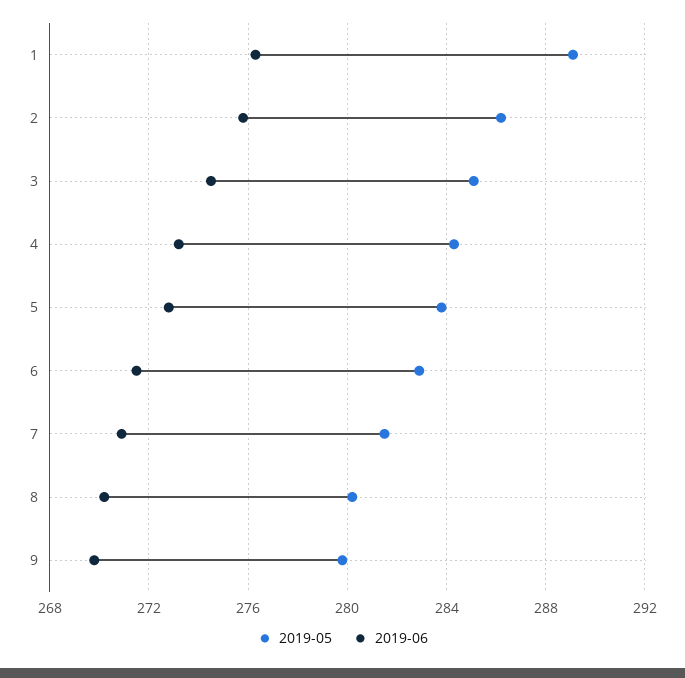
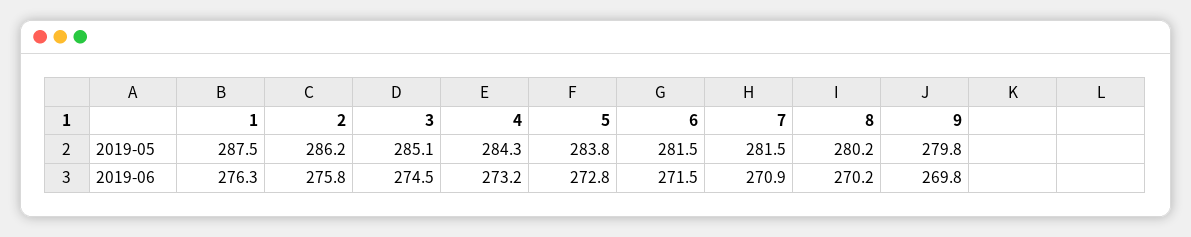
  {
    "2019-05": {
-     "1": 289,
+     "1": 287.5,
      "2": 286.2,
      "3": 285.1,
      "4": 284.3,
      "5": 283.8,
-     "6": 283,
+     "6": 281.5,
      "7": 281.5,
      "8": 280.2,
      "9": 279.8
    },
    "2019-06": {
      "1": 276.3,
      "2": 275.8,
      "3": 274.5,
      "4": 273.2,
      "5": 272.8,
      "6": 271.5,
      "7": 270.9,
      "8": 270.2,
      "9": 269.8
    }
  }

